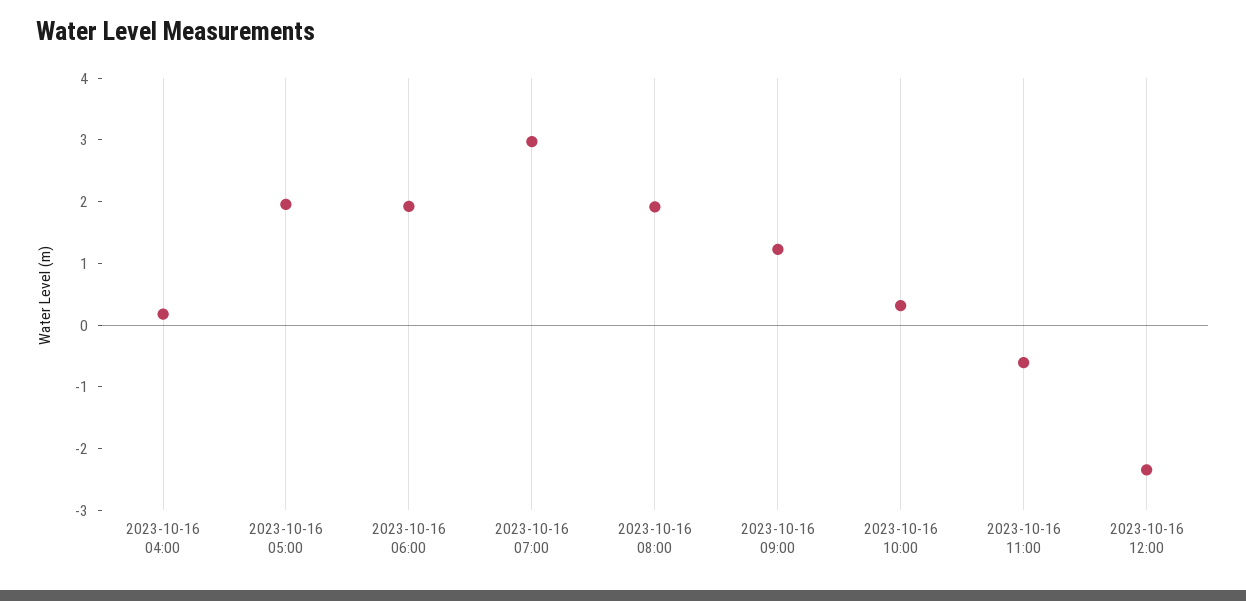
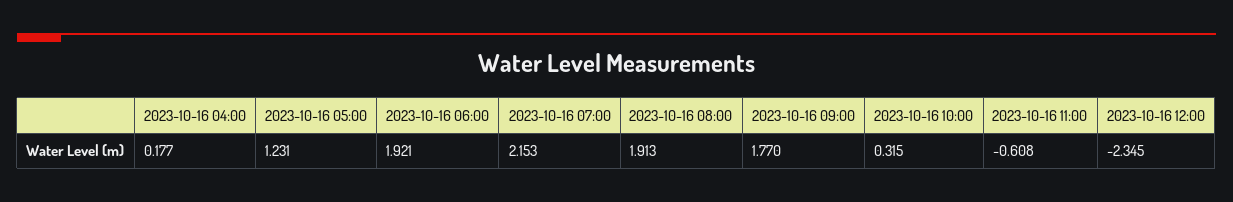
  {
    "2023-10-16 04:00": 0.177,
-   "2023-10-16 05:00": 2,
+   "2023-10-16 05:00": 1.231,
    "2023-10-16 06:00": 1.921,
-   "2023-10-16 07:00": 3,
+   "2023-10-16 07:00": 2.153,
    "2023-10-16 08:00": 1.913,
-   "2023-10-16 09:00": 1.2,
+   "2023-10-16 09:00": 1.77,
    "2023-10-16 10:00": 0.315,
    "2023-10-16 11:00": -0.608,
    "2023-10-16 12:00": -2.345
  }

